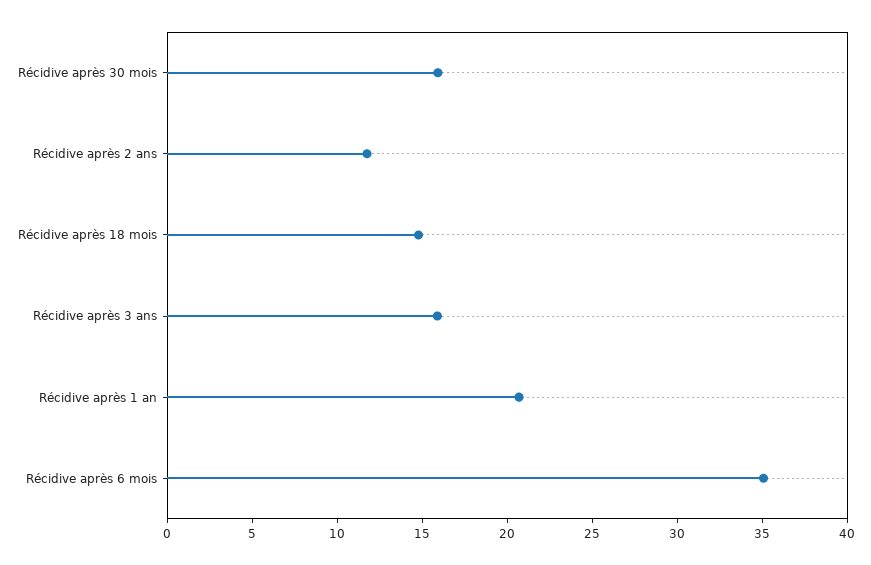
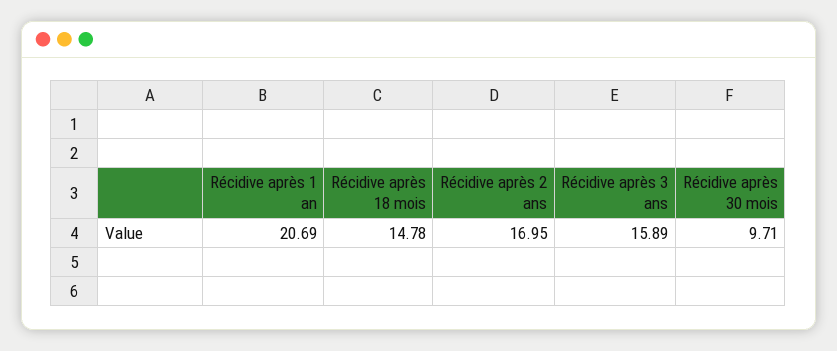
  {
-   "Récidive après 30 mois": 16,
+   "Récidive après 30 mois": 9.71,
-   "Récidive après 2 ans": 12,
+   "Récidive après 2 ans": 16.95,
    "Récidive après 18 mois": 14.78,
    "Récidive après 3 ans": 15.89,
-   "Récidive après 1 an": 20.69,
+   "Récidive après 1 an": 20.69
-   "Récidive après 6 mois": 35
  }

